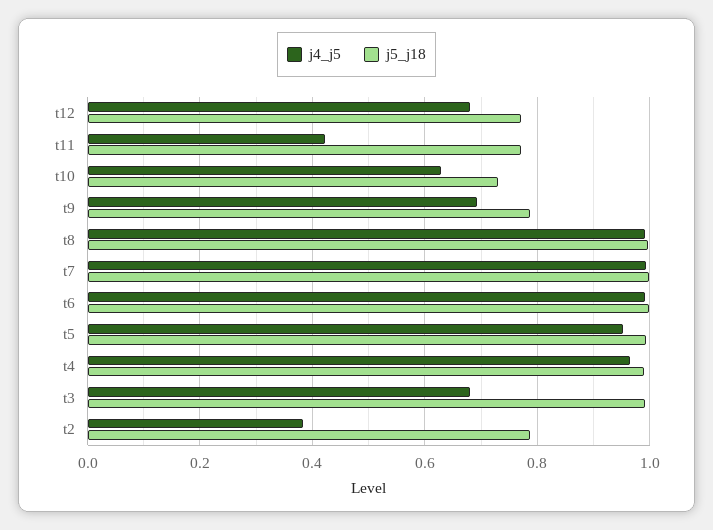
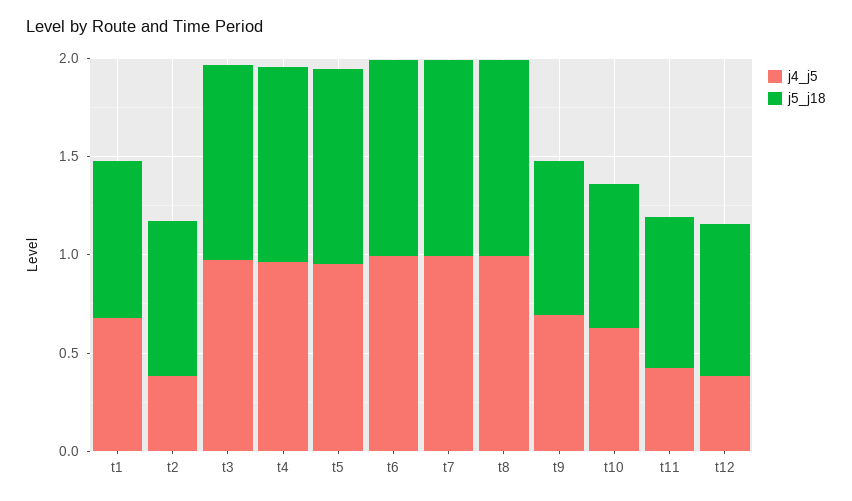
  {
    "j4_j5": {
-     "t12": 0.68,
+     "t12": 0.4,
      "t11": 0.42,
      "t10": 0.62,
      "t9": 0.7,
      "t8": 1,
      "t7": 1,
      "t6": 1,
      "t5": 0.96,
      "t4": 0.96,
-     "t3": 0.68,
+     "t3": 1,
-     "t2": 0.38
+     "t2": 0.38,
+     "t1": 0.7
    },
    "j5_j18": {
      "t12": 0.78,
      "t11": 0.78,
      "t10": 0.74,
      "t9": 0.78,
      "t8": 1,
      "t7": 1,
      "t6": 1,
      "t5": 1,
      "t4": 0.98,
      "t3": 1,
-     "t2": 0.78
+     "t2": 0.78,
+     "t1": 0.8
    }
  }

